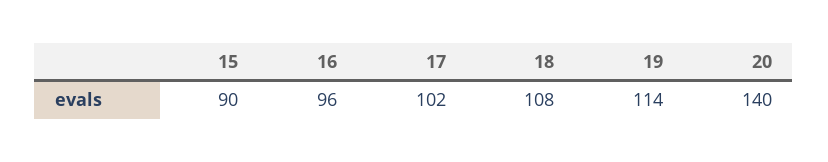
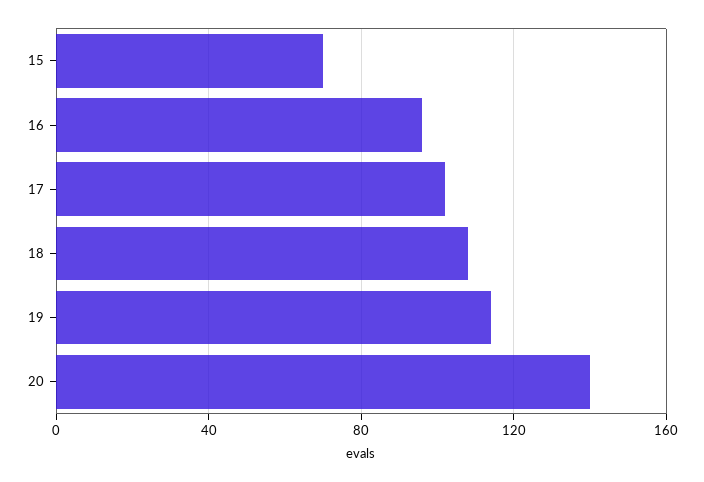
  {
-   "15": 90,
+   "15": 70,
    "16": 96,
    "17": 102,
    "18": 108,
    "19": 114,
    "20": 140
  }

